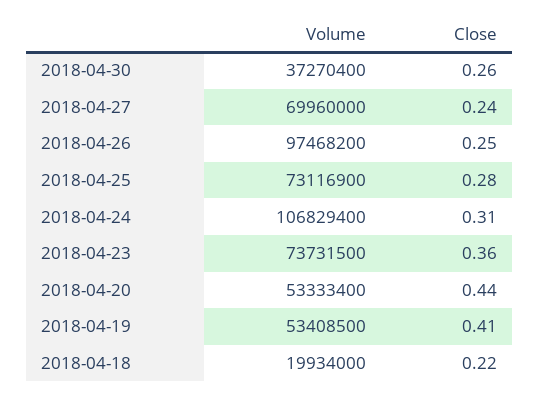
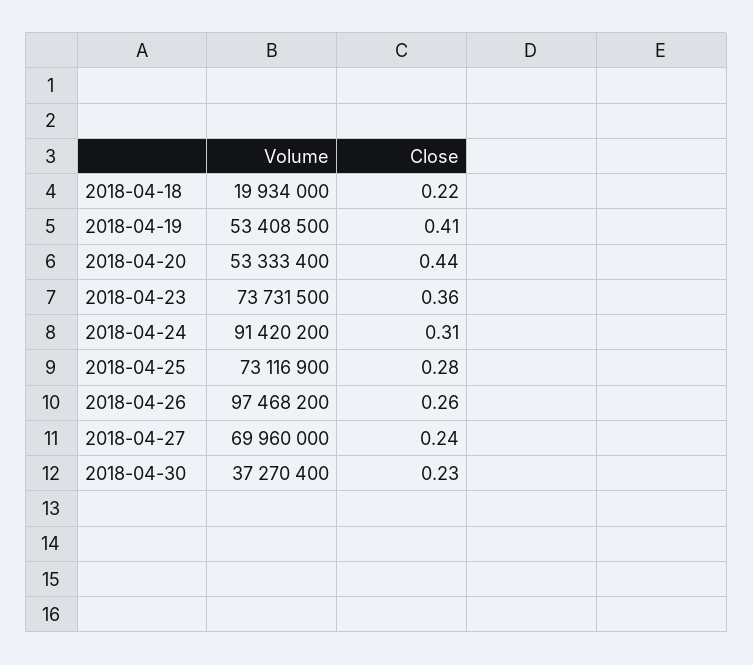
  {
    "Volume": {
      "2018-04-30": 37270400,
      "2018-04-27": 69960000,
      "2018-04-26": 97468200,
      "2018-04-25": 73116900,
-     "2018-04-24": 106829400,
+     "2018-04-24": 91420200,
      "2018-04-23": 73731500,
      "2018-04-20": 53333400,
      "2018-04-19": 53408500,
      "2018-04-18": 19934000
    },
    "Close": {
-     "2018-04-30": 0.26,
+     "2018-04-30": 0.23,
      "2018-04-27": 0.24,
-     "2018-04-26": 0.25,
+     "2018-04-26": 0.26,
      "2018-04-25": 0.28,
      "2018-04-24": 0.31,
      "2018-04-23": 0.36,
      "2018-04-20": 0.44,
      "2018-04-19": 0.41,
      "2018-04-18": 0.22
    }
  }

